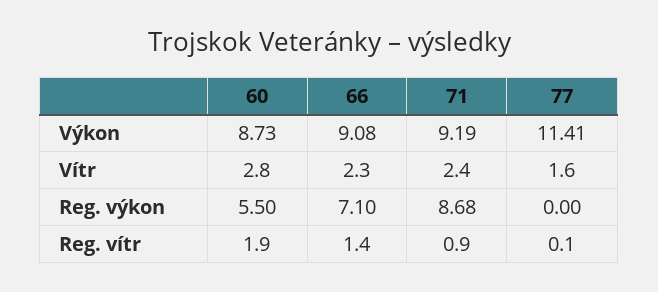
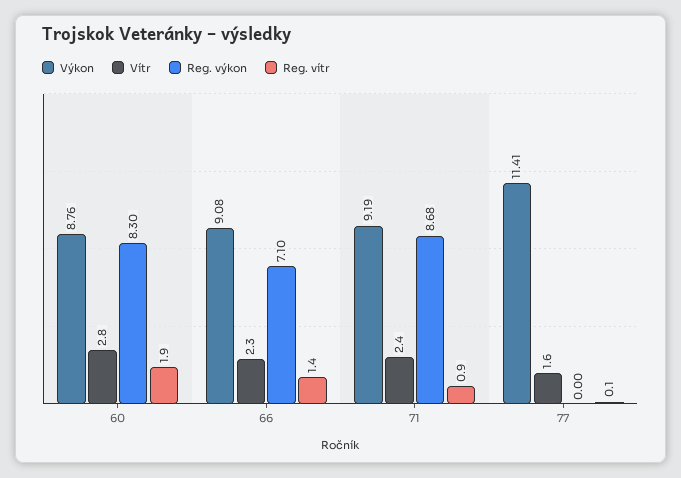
  {
    "Výkon": {
-     "60": 8.73,
+     "60": 8.76,
      "66": 9.08,
      "71": 9.19,
      "77": 11.41
    },
    "Vítr": {
      "60": 2.8,
      "66": 2.3,
      "71": 2.4,
      "77": 1.6
    },
    "Reg. výkon": {
-     "60": 5.5,
+     "60": 8.3,
      "66": 7.1,
      "71": 8.68,
      "77": 0
    },
    "Reg. vítr": {
      "60": 1.9,
      "66": 1.4,
      "71": 0.9,
      "77": 0.1
    }
  }

